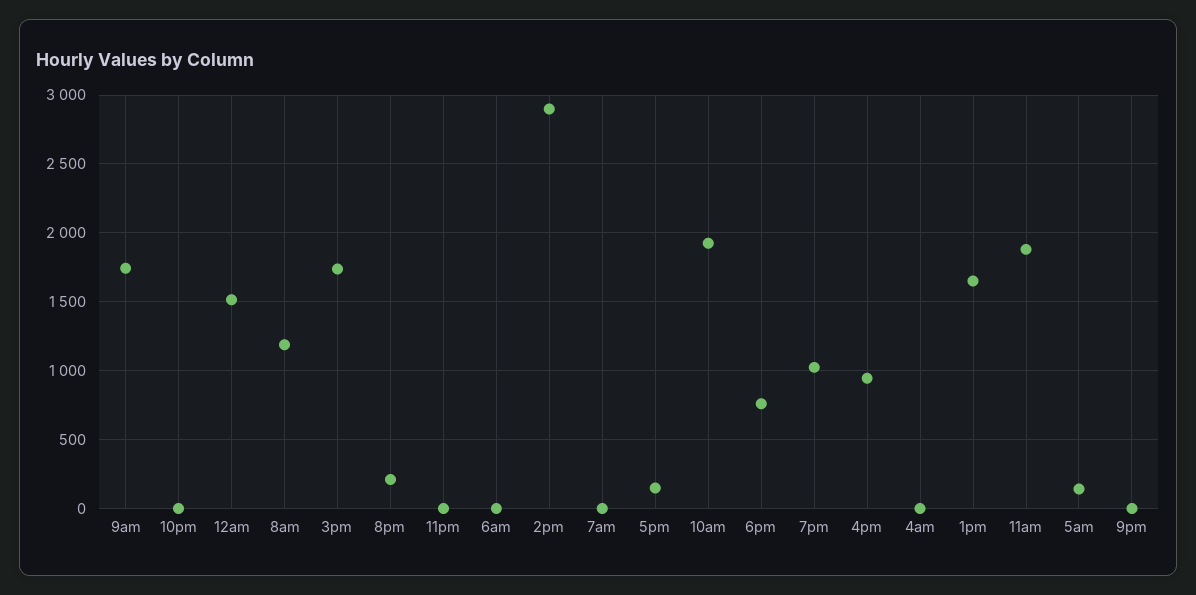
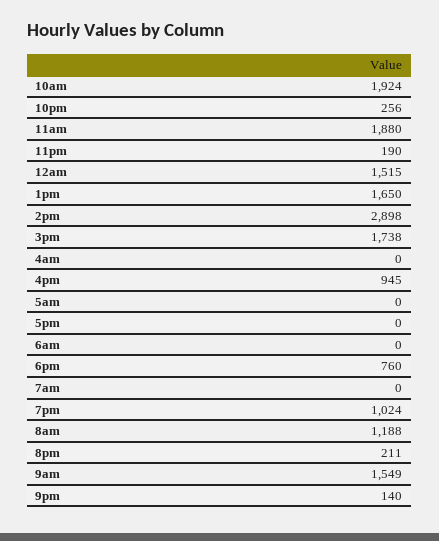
  {
-   "9am": 1750,
+   "9am": 1549,
-   "10pm": 0,
+   "10pm": 256,
    "12am": 1515,
    "8am": 1188,
    "3pm": 1738,
    "8pm": 211,
-   "11pm": 0,
+   "11pm": 190,
    "6am": 0,
    "2pm": 2898,
    "7am": 0,
-   "5pm": 150,
+   "5pm": 0,
    "10am": 1924,
    "6pm": 760,
    "7pm": 1024,
    "4pm": 945,
    "4am": 0,
    "1pm": 1650,
    "11am": 1880,
-   "5am": 150,
+   "5am": 0,
-   "9pm": 0
+   "9pm": 140
  }

